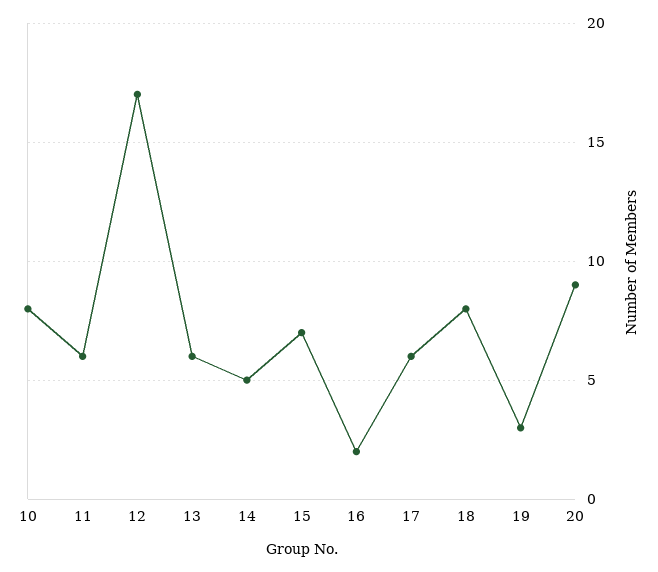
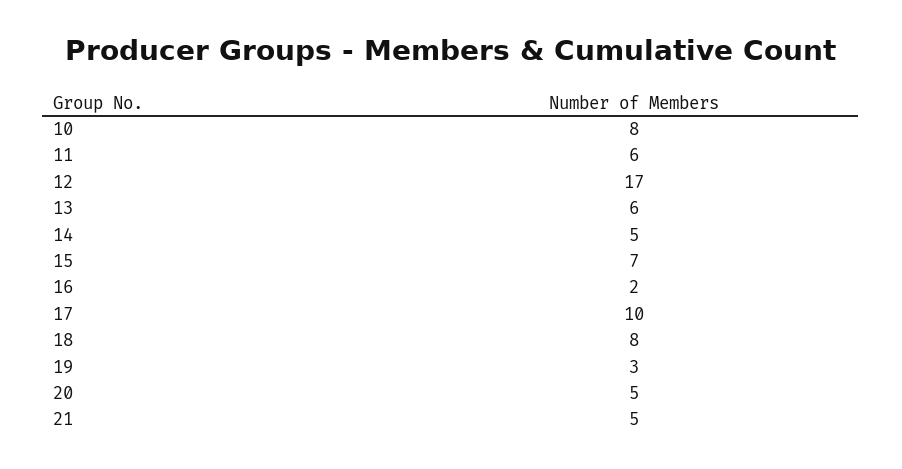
  {
    "10": 8,
    "11": 6,
    "12": 17,
    "13": 6,
    "14": 5,
    "15": 7,
    "16": 2,
-   "17": 6,
+   "17": 10,
    "18": 8,
    "19": 3,
-   "20": 9
+   "20": 5,
+   "21": 5
  }

